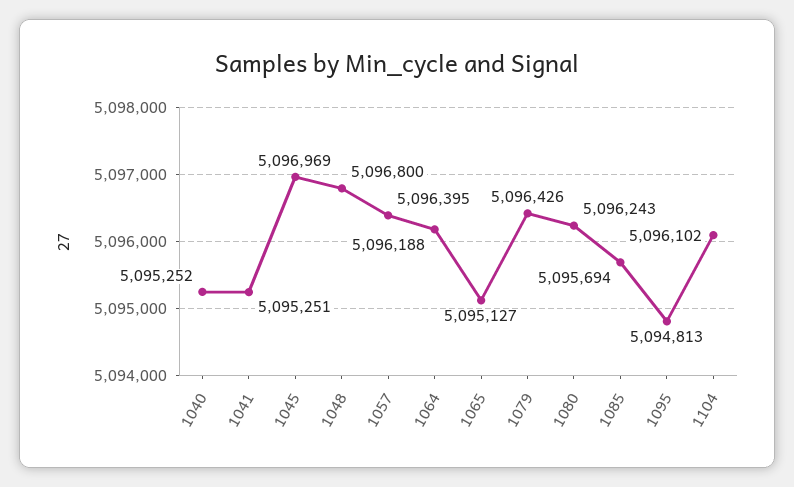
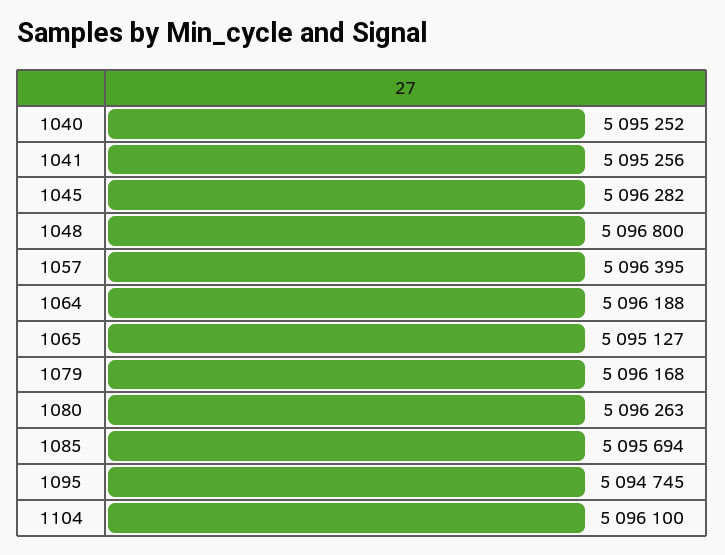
  {
    "1040": 5095252,
-   "1041": 5095251,
+   "1041": 5095256,
-   "1045": 5096969,
+   "1045": 5096282,
    "1048": 5096800,
    "1057": 5096395,
    "1064": 5096188,
    "1065": 5095127,
-   "1079": 5096426,
+   "1079": 5096168,
-   "1080": 5096243,
+   "1080": 5096263,
    "1085": 5095694,
-   "1095": 5094813,
+   "1095": 5094745,
-   "1104": 5096102
+   "1104": 5096100
  }

